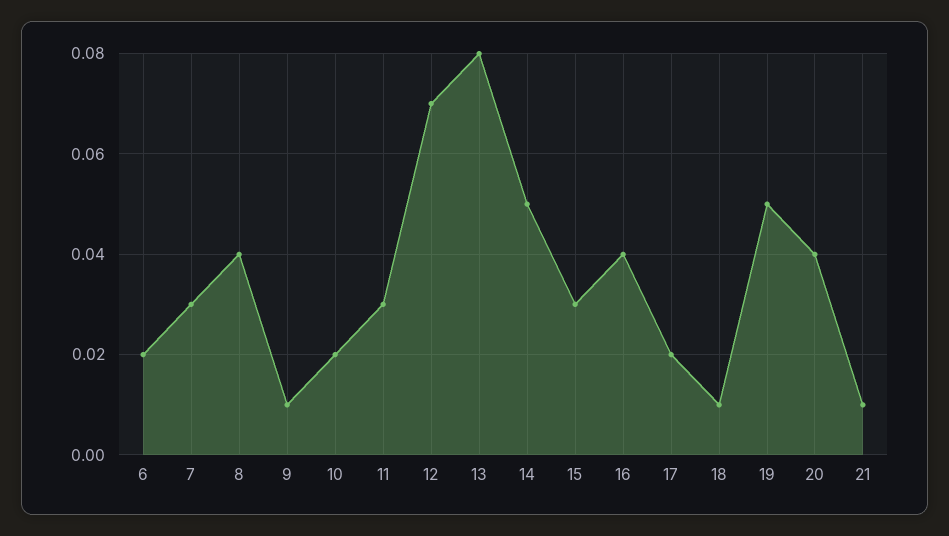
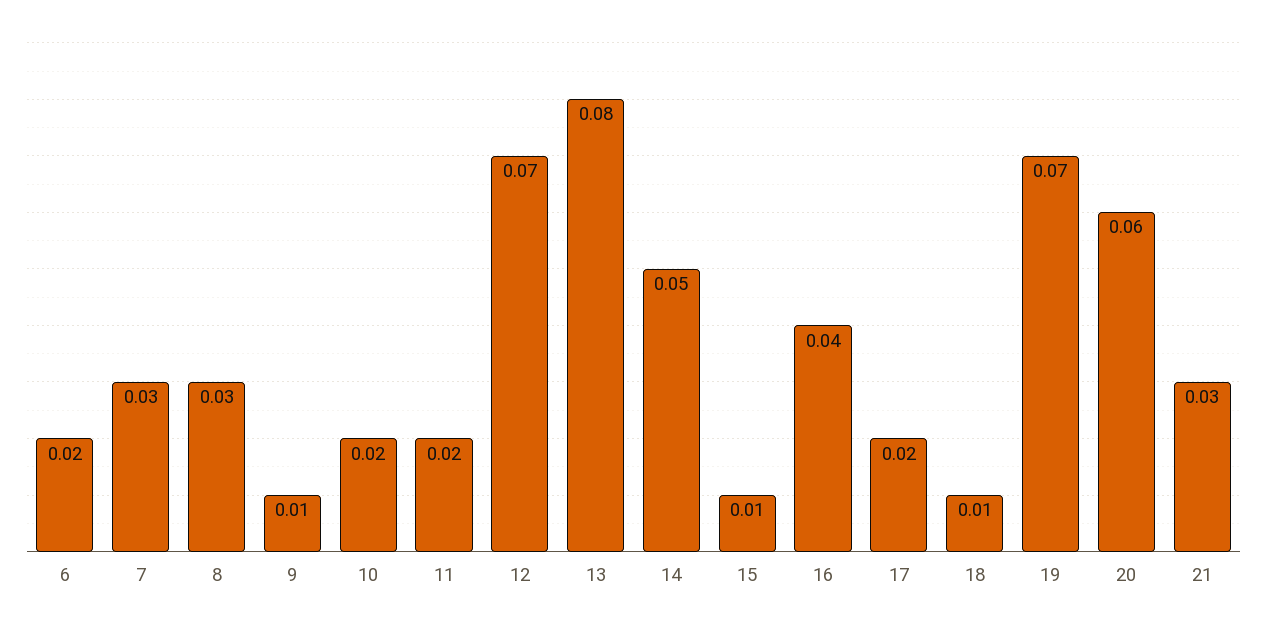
  {
    "6": 0.02,
    "7": 0.03,
-   "8": 0.04,
+   "8": 0.03,
    "9": 0.01,
    "10": 0.02,
-   "11": 0.03,
+   "11": 0.02,
    "12": 0.07,
    "13": 0.08,
    "14": 0.05,
-   "15": 0.03,
+   "15": 0.01,
    "16": 0.04,
    "17": 0.02,
    "18": 0.01,
-   "19": 0.05,
+   "19": 0.07,
-   "20": 0.04,
+   "20": 0.06,
-   "21": 0.01
+   "21": 0.03
  }

